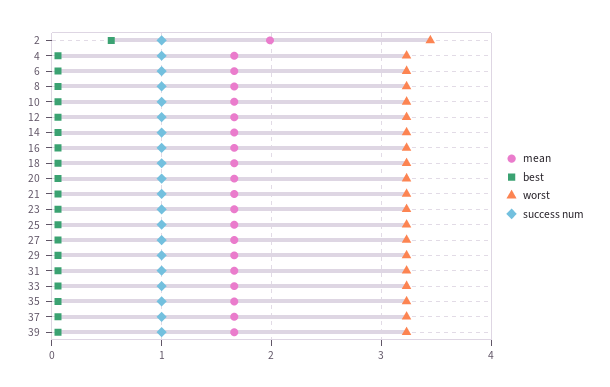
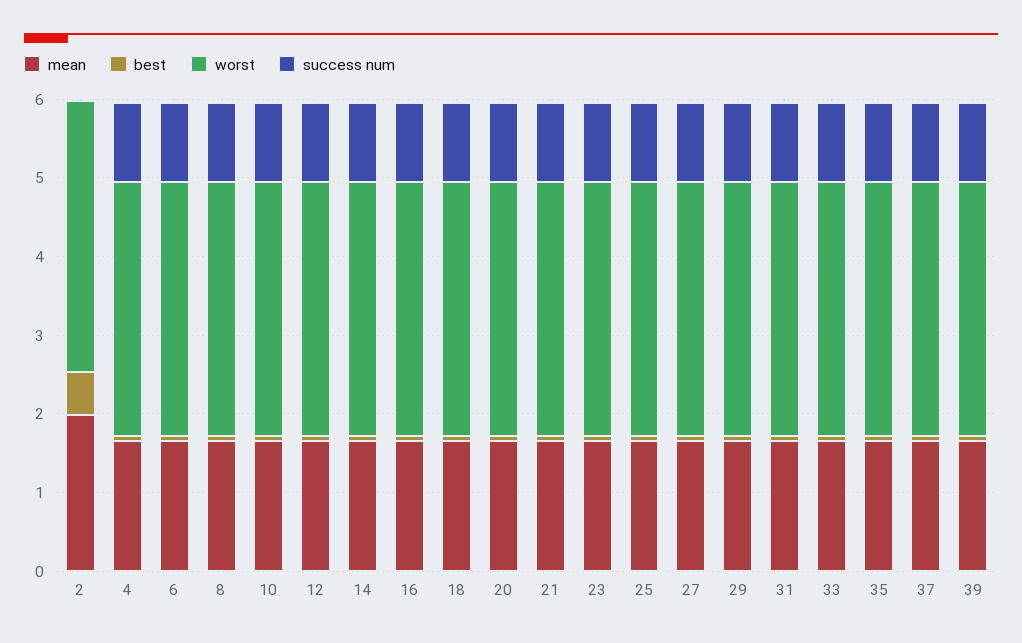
  {
    "mean": {
      "2": 2,
      "4": 1.7,
      "6": 1.7,
      "8": 1.7,
      "10": 1.7,
      "12": 1.7,
      "14": 1.7,
      "16": 1.7,
      "18": 1.7,
      "20": 1.7,
      "21": 1.7,
      "23": 1.7,
      "25": 1.7,
      "27": 1.7,
      "29": 1.7,
      "31": 1.7,
      "33": 1.7,
      "35": 1.7,
      "37": 1.7,
      "39": 1.7
    },
    "best": {
      "2": 0.5,
      "4": 0.1,
      "6": 0.1,
      "8": 0.1,
      "10": 0.1,
      "12": 0.1,
      "14": 0.1,
      "16": 0.1,
      "18": 0.1,
      "20": 0.1,
      "21": 0.1,
      "23": 0.1,
      "25": 0.1,
      "27": 0.1,
      "29": 0.1,
      "31": 0.1,
      "33": 0.1,
      "35": 0.1,
      "37": 0.1,
      "39": 0.1
    },
    "worst": {
      "2": 3.4,
      "4": 3.2,
      "6": 3.2,
      "8": 3.2,
      "10": 3.2,
      "12": 3.2,
      "14": 3.2,
      "16": 3.2,
      "18": 3.2,
      "20": 3.2,
      "21": 3.2,
      "23": 3.2,
      "25": 3.2,
      "27": 3.2,
      "29": 3.2,
      "31": 3.2,
      "33": 3.2,
      "35": 3.2,
      "37": 3.2,
      "39": 3.2
    },
    "success num": {
-     "2": 1,
+     "2": 0,
      "4": 1,
      "6": 1,
      "8": 1,
      "10": 1,
      "12": 1,
      "14": 1,
      "16": 1,
      "18": 1,
      "20": 1,
      "21": 1,
      "23": 1,
      "25": 1,
      "27": 1,
      "29": 1,
      "31": 1,
      "33": 1,
      "35": 1,
      "37": 1,
      "39": 1
    }
  }

